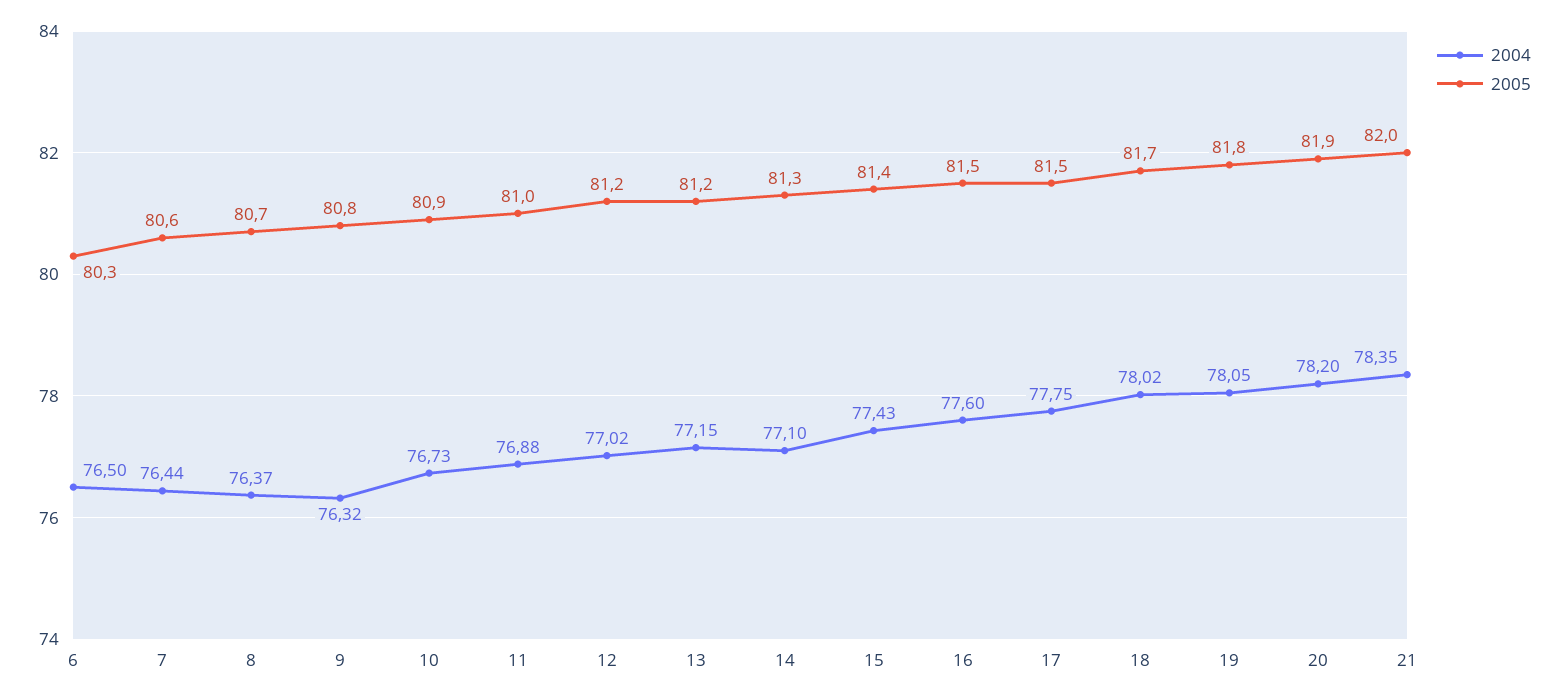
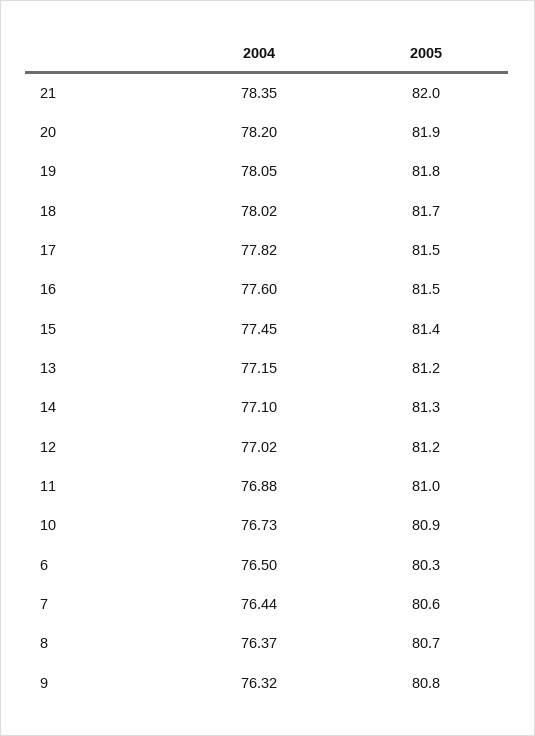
  {
    "2004": {
      "6": 76.5,
      "7": 76.44,
      "8": 76.37,
      "9": 76.32,
      "10": 76.73,
      "11": 76.88,
      "12": 77.02,
      "13": 77.15,
      "14": 77.1,
-     "15": 77.43,
+     "15": 77.45,
      "16": 77.6,
-     "17": 77.75,
+     "17": 77.82,
      "18": 78.02,
      "19": 78.05,
      "20": 78.2,
      "21": 78.35
    },
    "2005": {
      "6": 80.3,
      "7": 80.6,
      "8": 80.7,
      "9": 80.8,
      "10": 80.9,
      "11": 81,
      "12": 81.2,
      "13": 81.2,
      "14": 81.3,
      "15": 81.4,
      "16": 81.5,
      "17": 81.5,
      "18": 81.7,
      "19": 81.8,
      "20": 81.9,
      "21": 82
    }
  }

